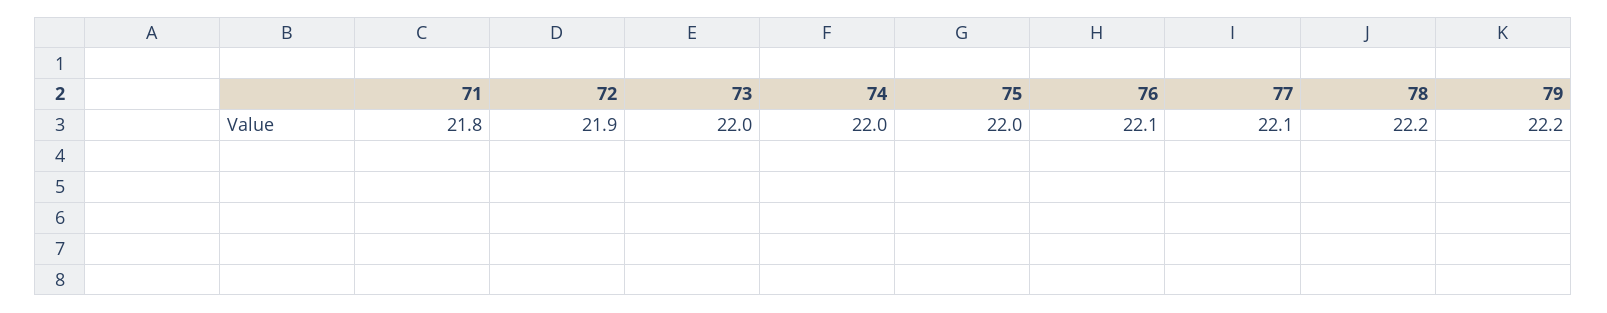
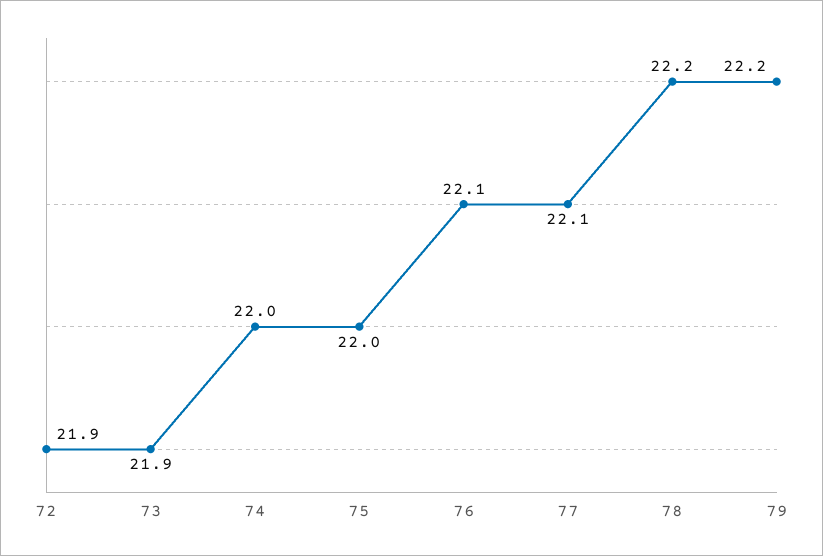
  {
-   "71": 21.8,
    "72": 21.9,
-   "73": 22,
+   "73": 21.9,
    "74": 22,
    "75": 22,
    "76": 22.1,
    "77": 22.1,
    "78": 22.2,
    "79": 22.2
  }

